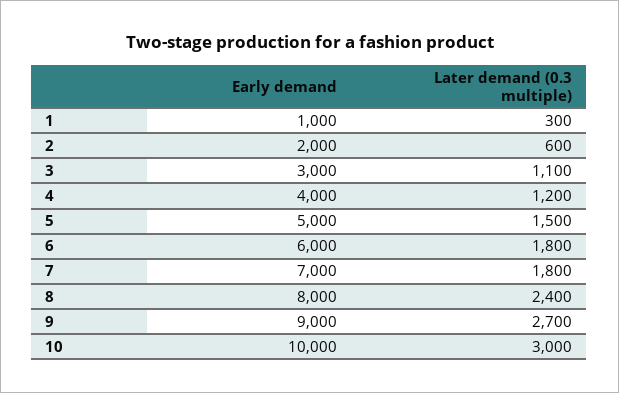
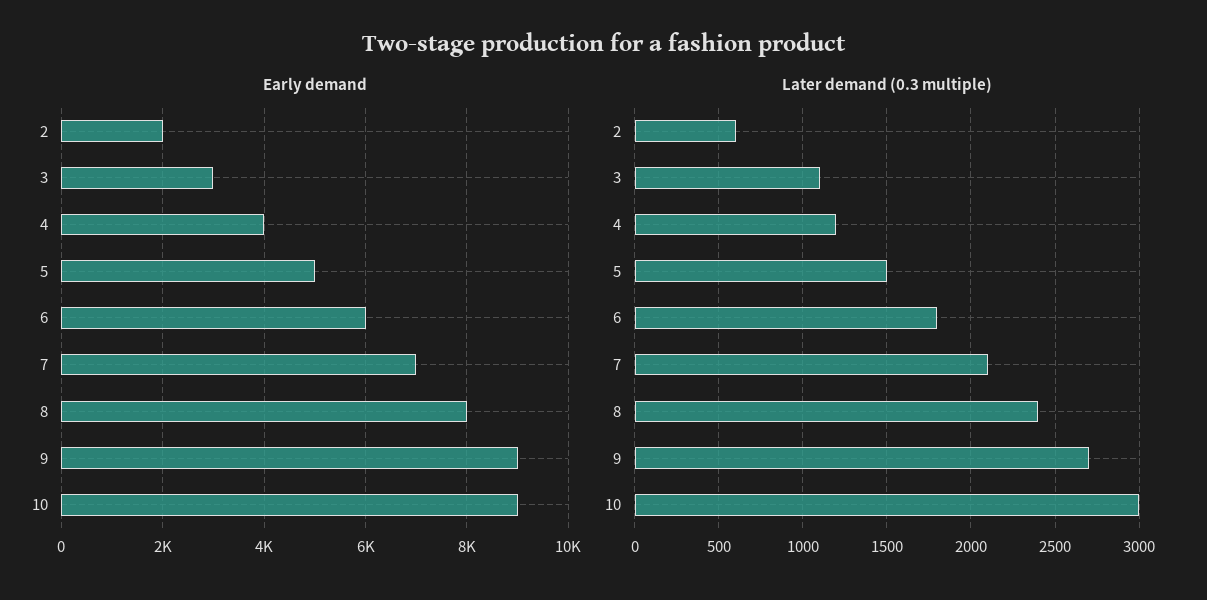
  {
    "Early demand": {
-     "1": 1000,
      "2": 2000,
      "3": 3000,
      "4": 4000,
      "5": 5000,
      "6": 6000,
      "7": 7000,
      "8": 8000,
      "9": 9000,
-     "10": 10000
+     "10": 9000
    },
    "Later demand (0.3 multiple)": {
-     "1": 300,
      "2": 600,
      "3": 1100,
      "4": 1200,
      "5": 1500,
      "6": 1800,
-     "7": 1800,
+     "7": 2100,
      "8": 2400,
      "9": 2700,
      "10": 3000
    }
  }

